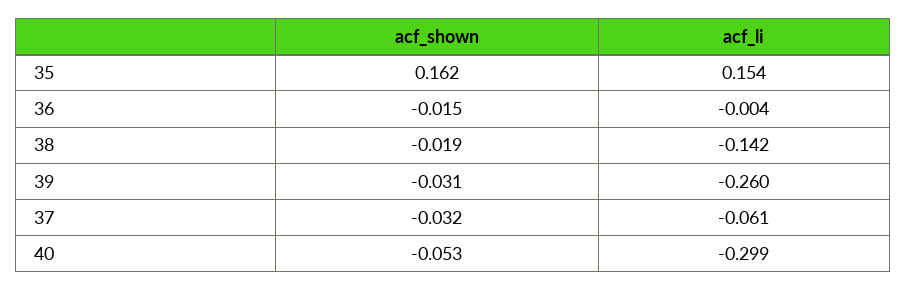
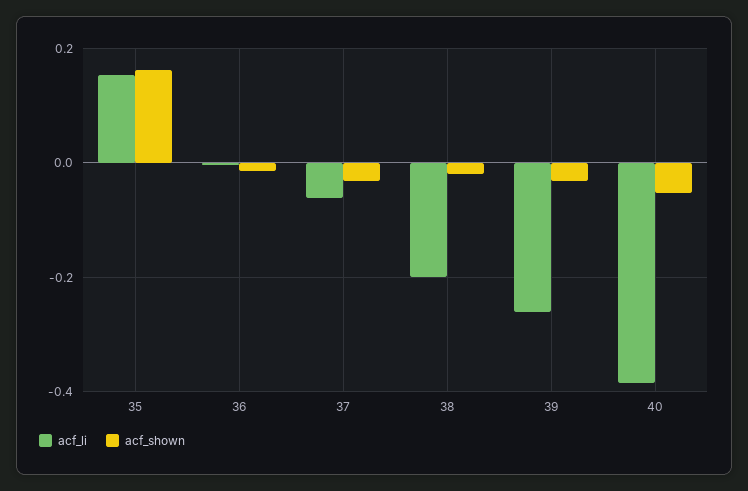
  {
    "acf_shown": {
      "35": 0.162,
      "36": -0.015,
      "38": -0.019,
      "39": -0.031,
      "37": -0.032,
      "40": -0.053
    },
    "acf_li": {
      "35": 0.154,
      "36": -0.004,
-     "38": -0.142,
+     "38": -0.2,
      "39": -0.26,
      "37": -0.061,
-     "40": -0.299
+     "40": -0.38
    }
  }

